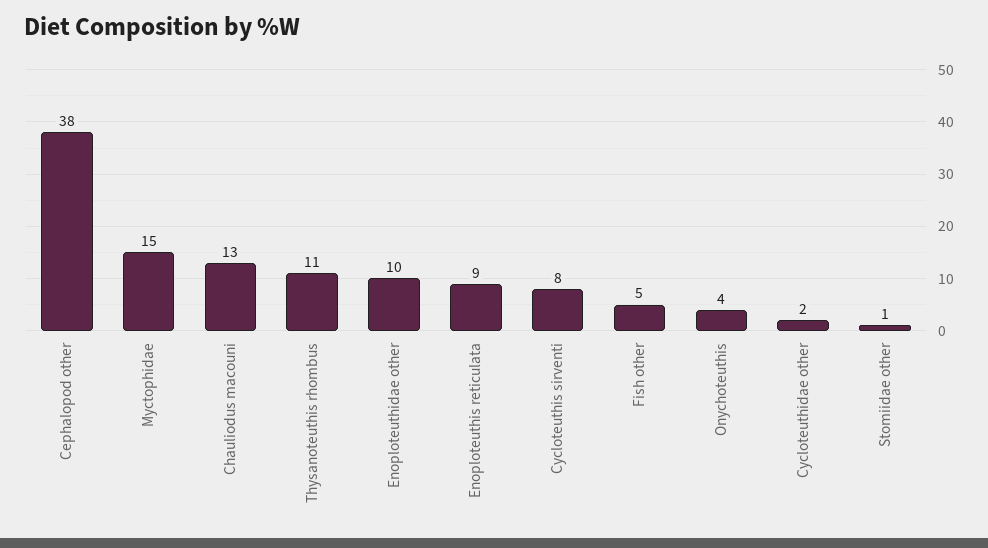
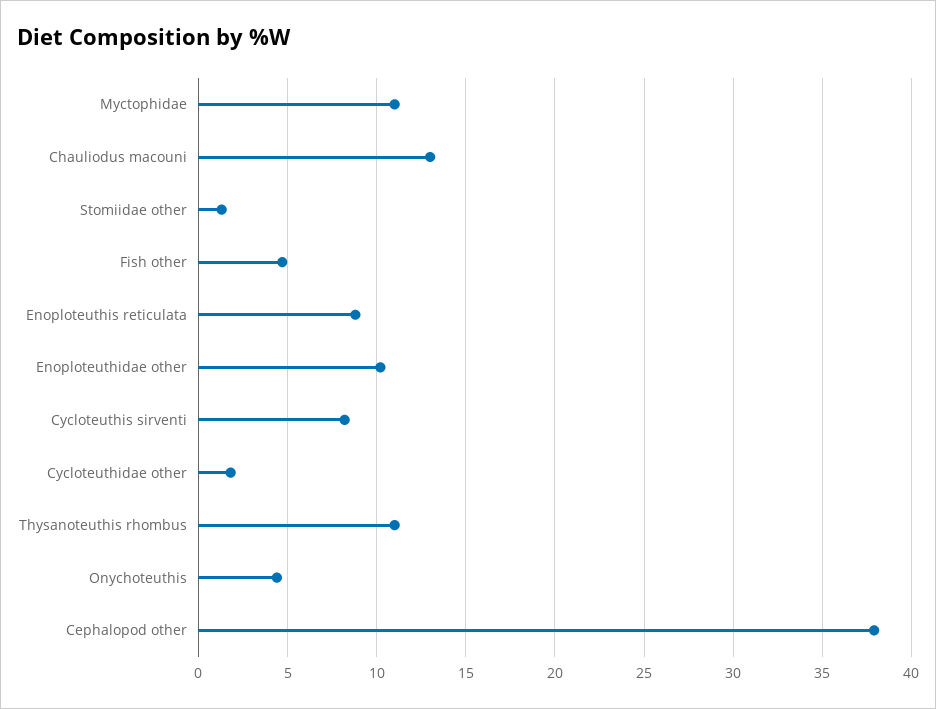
  {
    "Cephalopod other": 38,
-   "Myctophidae": 15,
+   "Myctophidae": 11,
    "Chauliodus macouni": 13,
    "Thysanoteuthis rhombus": 11,
    "Enoploteuthidae other": 10,
    "Enoploteuthis reticulata": 9,
    "Cycloteuthis sirventi": 8,
    "Fish other": 5,
    "Onychoteuthis": 4,
    "Cycloteuthidae other": 2,
    "Stomiidae other": 1
  }

